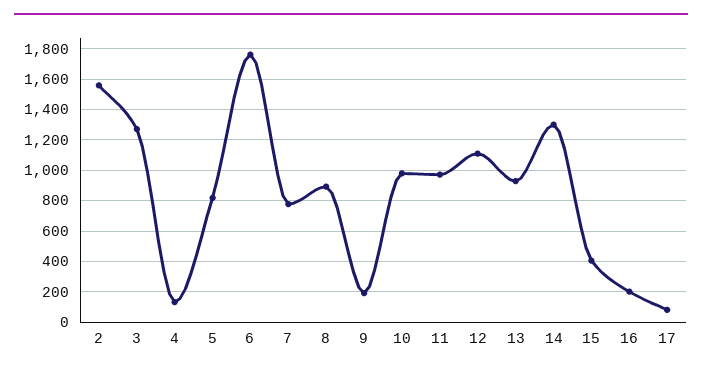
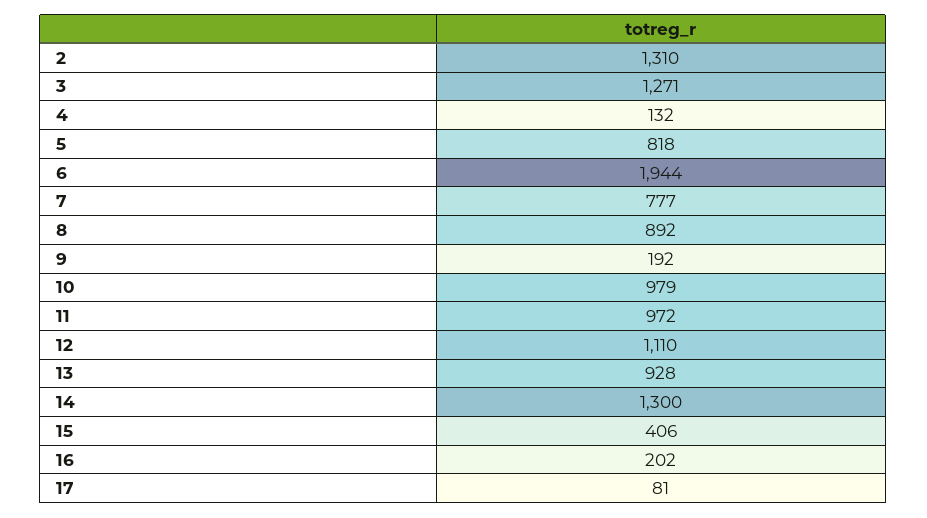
  {
-   "2": 1550,
+   "2": 1310,
    "3": 1271,
    "4": 132,
    "5": 818,
-   "6": 1750,
+   "6": 1944,
    "7": 777,
    "8": 892,
    "9": 192,
    "10": 979,
    "11": 972,
    "12": 1110,
    "13": 928,
    "14": 1300,
    "15": 406,
    "16": 202,
    "17": 81
  }

